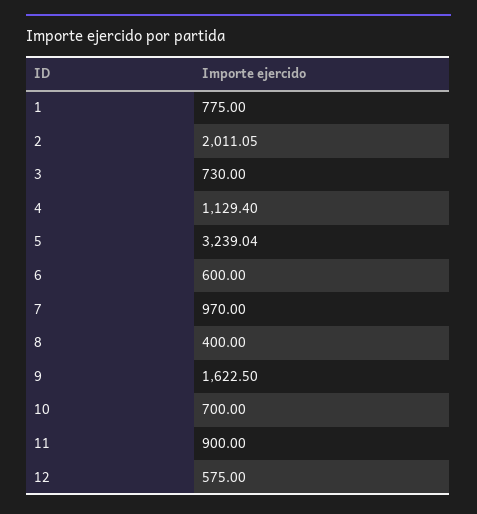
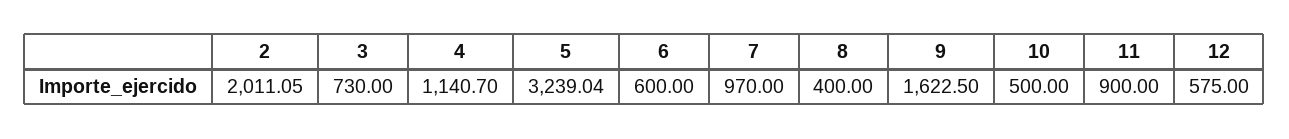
  {
-   "1": 775,
    "2": 2011.05,
    "3": 730,
-   "4": 1129.4,
+   "4": 1140.7,
    "5": 3239.04,
    "6": 600,
    "7": 970,
    "8": 400,
    "9": 1622.5,
-   "10": 700,
+   "10": 500,
    "11": 900,
    "12": 575
  }

